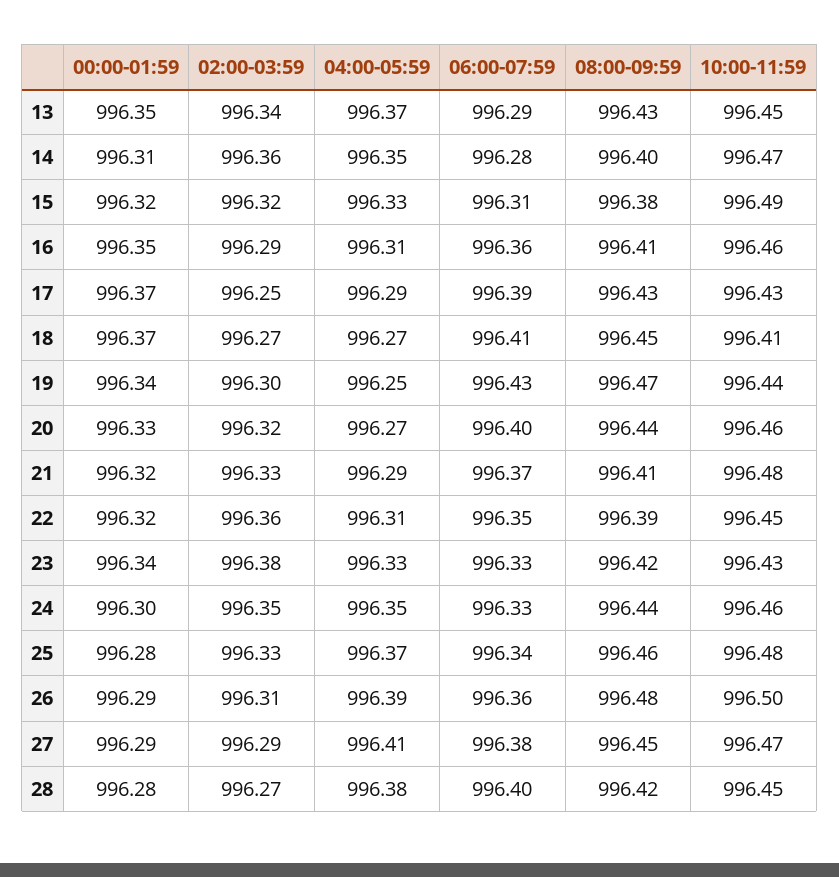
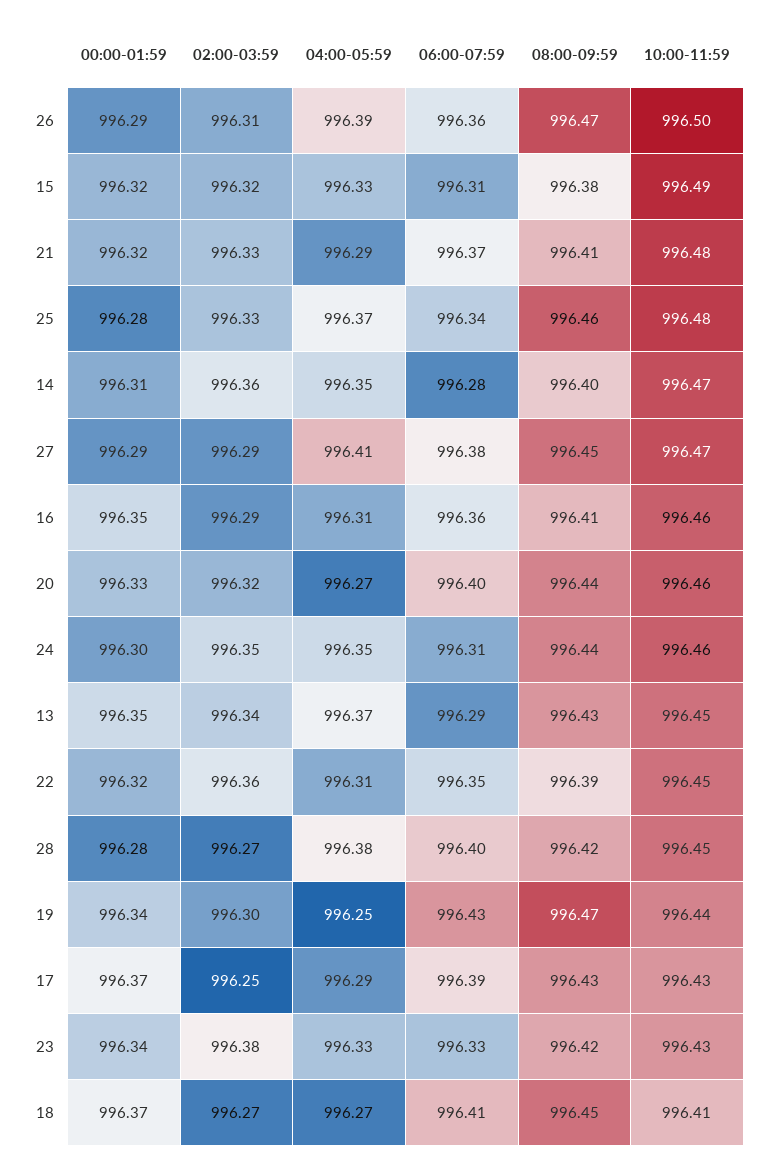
  {
    "00:00-01:59": {
      "13": 996.35,
      "14": 996.31,
      "15": 996.32,
      "16": 996.35,
      "17": 996.37,
      "18": 996.37,
      "19": 996.34,
      "20": 996.33,
      "21": 996.32,
      "22": 996.32,
      "23": 996.34,
      "24": 996.3,
      "25": 996.28,
      "26": 996.29,
      "27": 996.29,
      "28": 996.28
    },
    "02:00-03:59": {
      "13": 996.34,
      "14": 996.36,
      "15": 996.32,
      "16": 996.29,
      "17": 996.25,
      "18": 996.27,
      "19": 996.3,
      "20": 996.32,
      "21": 996.33,
      "22": 996.36,
      "23": 996.38,
      "24": 996.35,
      "25": 996.33,
      "26": 996.31,
      "27": 996.29,
      "28": 996.27
    },
    "04:00-05:59": {
      "13": 996.37,
      "14": 996.35,
      "15": 996.33,
      "16": 996.31,
      "17": 996.29,
      "18": 996.27,
      "19": 996.25,
      "20": 996.27,
      "21": 996.29,
      "22": 996.31,
      "23": 996.33,
      "24": 996.35,
      "25": 996.37,
      "26": 996.39,
      "27": 996.41,
      "28": 996.38
    },
    "06:00-07:59": {
      "13": 996.29,
      "14": 996.28,
      "15": 996.31,
      "16": 996.36,
      "17": 996.39,
      "18": 996.41,
      "19": 996.43,
      "20": 996.4,
      "21": 996.37,
      "22": 996.35,
      "23": 996.33,
-     "24": 996.33,
+     "24": 996.31,
      "25": 996.34,
      "26": 996.36,
      "27": 996.38,
      "28": 996.4
    },
    "08:00-09:59": {
      "13": 996.43,
      "14": 996.4,
      "15": 996.38,
      "16": 996.41,
      "17": 996.43,
      "18": 996.45,
      "19": 996.47,
      "20": 996.44,
      "21": 996.41,
      "22": 996.39,
      "23": 996.42,
      "24": 996.44,
      "25": 996.46,
-     "26": 996.48,
+     "26": 996.47,
      "27": 996.45,
      "28": 996.42
    },
    "10:00-11:59": {
      "13": 996.45,
      "14": 996.47,
      "15": 996.49,
      "16": 996.46,
      "17": 996.43,
      "18": 996.41,
      "19": 996.44,
      "20": 996.46,
      "21": 996.48,
      "22": 996.45,
      "23": 996.43,
      "24": 996.46,
      "25": 996.48,
      "26": 996.5,
      "27": 996.47,
      "28": 996.45
    }
  }

